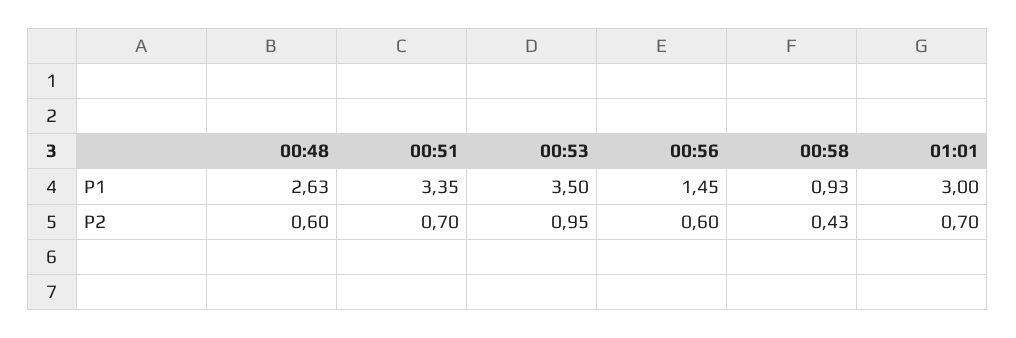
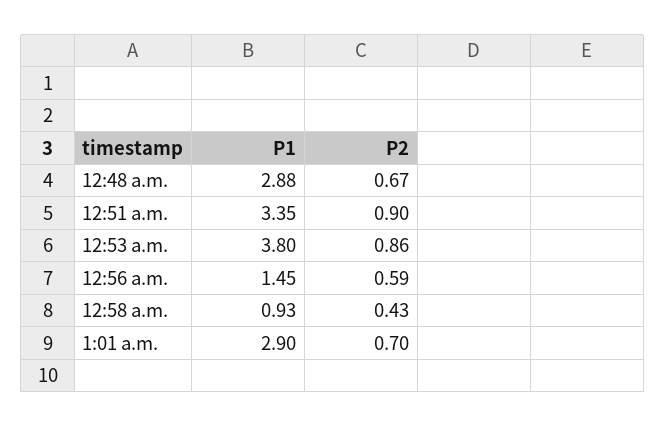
  {
    "00:48": {
-     "P1": 2.63,
+     "P1": 2.88,
-     "P2": 0.6
+     "P2": 0.67
    },
    "00:51": {
      "P1": 3.35,
-     "P2": 0.7
+     "P2": 0.9
    },
    "00:53": {
-     "P1": 3.5,
+     "P1": 3.8,
-     "P2": 0.95
+     "P2": 0.86
    },
    "00:56": {
      "P1": 1.45,
-     "P2": 0.6
+     "P2": 0.59
    },
    "00:58": {
      "P1": 0.93,
      "P2": 0.43
    },
    "01:01": {
-     "P1": 3,
+     "P1": 2.9,
      "P2": 0.7
    }
  }

